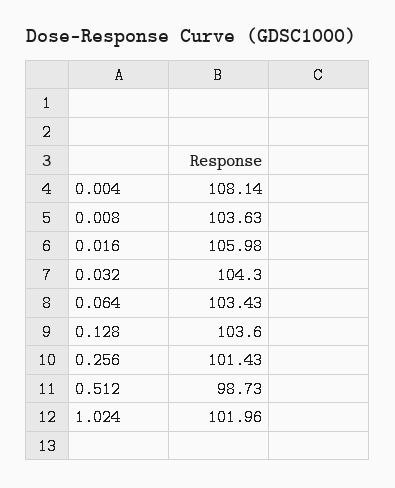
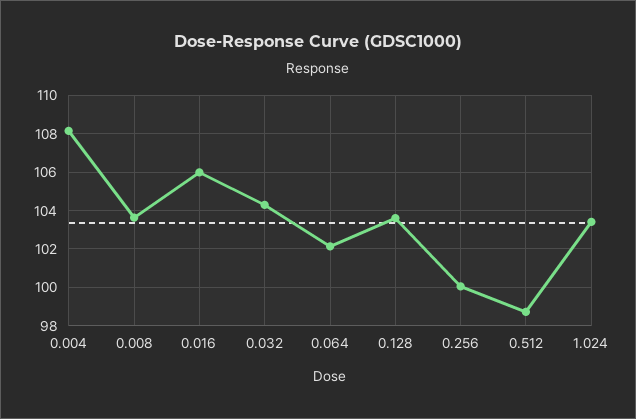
  {
    "0.004": 108.14,
    "0.008": 103.63,
    "0.016": 105.98,
    "0.032": 104.3,
-   "0.064": 103.43,
+   "0.064": 102,
    "0.128": 103.6,
-   "0.256": 101.43,
+   "0.256": 100,
    "0.512": 98.73,
-   "1.024": 101.96
+   "1.024": 103.5
  }

